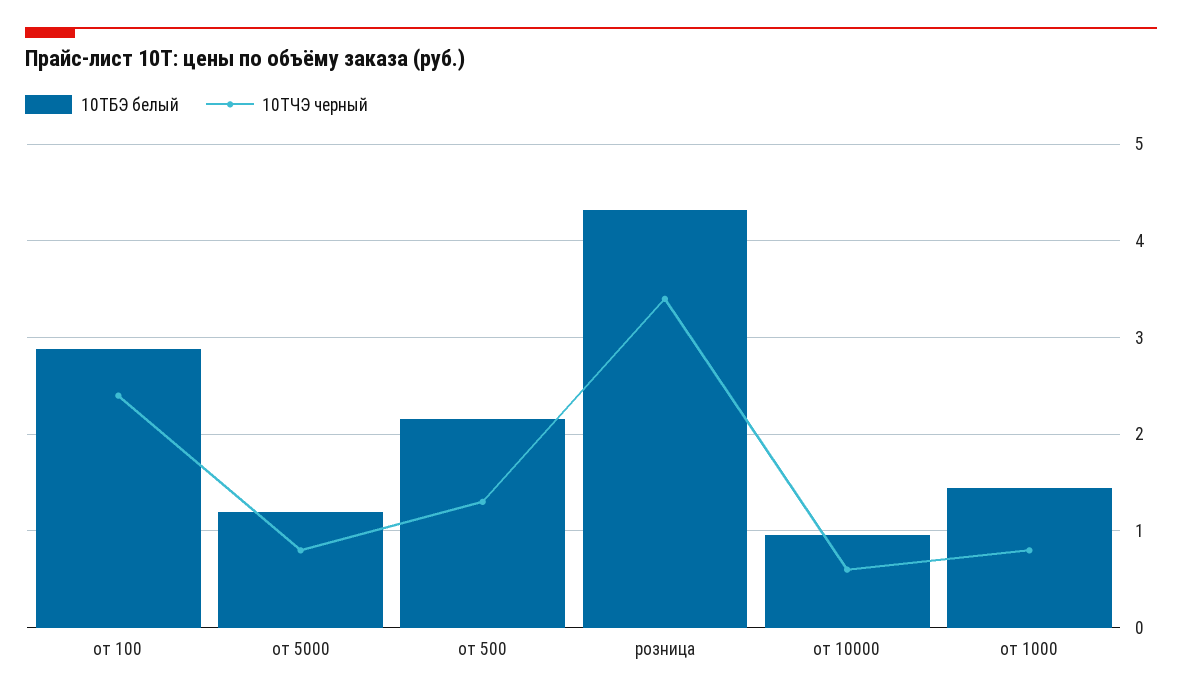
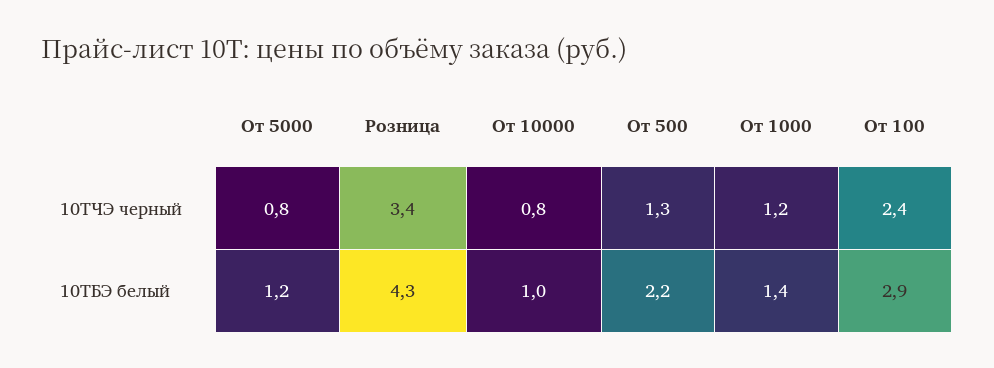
  {
    "10ТБЭ белый": {
      "от 100": 2.9,
      "от 5000": 1.2,
      "от 500": 2.2,
      "розница": 4.3,
      "от 10000": 1,
      "от 1000": 1.4
    },
    "10ТЧЭ черный": {
      "от 100": 2.4,
      "от 5000": 0.8,
      "от 500": 1.3,
      "розница": 3.4,
-     "от 10000": 0.6,
+     "от 10000": 0.8,
-     "от 1000": 0.8
+     "от 1000": 1.2
    }
  }

